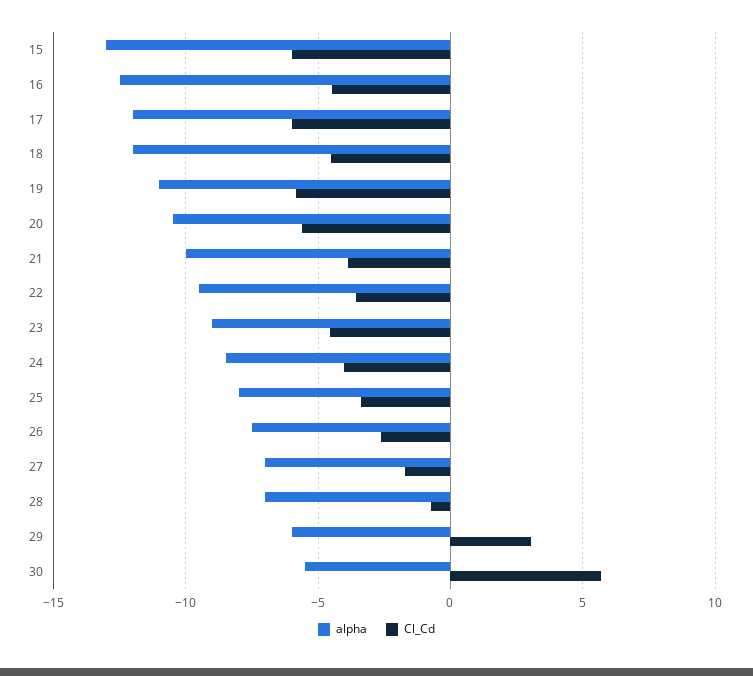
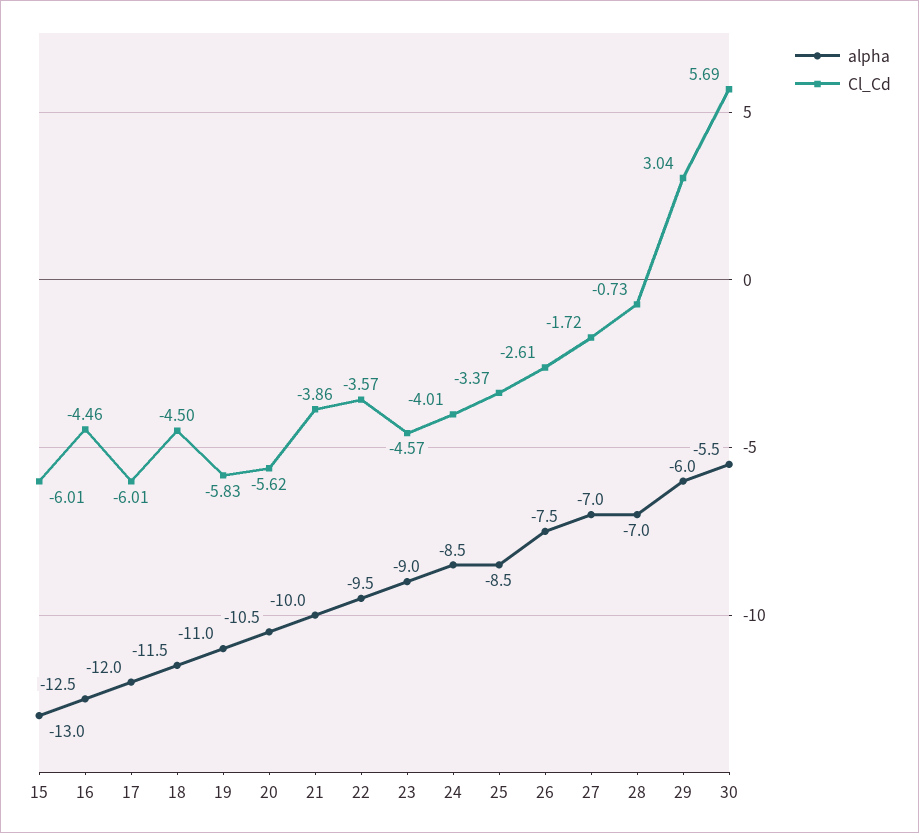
  {
    "alpha": {
      "15": -13,
      "16": -12.5,
      "17": -12,
-     "18": -12,
+     "18": -11.5,
      "19": -11,
      "20": -10.5,
      "21": -10,
      "22": -9.5,
      "23": -9,
      "24": -8.5,
-     "25": -8,
+     "25": -8.5,
      "26": -7.5,
      "27": -7,
      "28": -7,
      "29": -6,
      "30": -5.5
    },
    "Cl_Cd": {
      "15": -6.01,
      "16": -4.46,
      "17": -6.01,
      "18": -4.5,
      "19": -5.83,
      "20": -5.62,
      "21": -3.86,
      "22": -3.57,
      "23": -4.57,
      "24": -4.01,
      "25": -3.37,
      "26": -2.61,
      "27": -1.72,
      "28": -0.73,
      "29": 3.04,
      "30": 5.69
    }
  }

